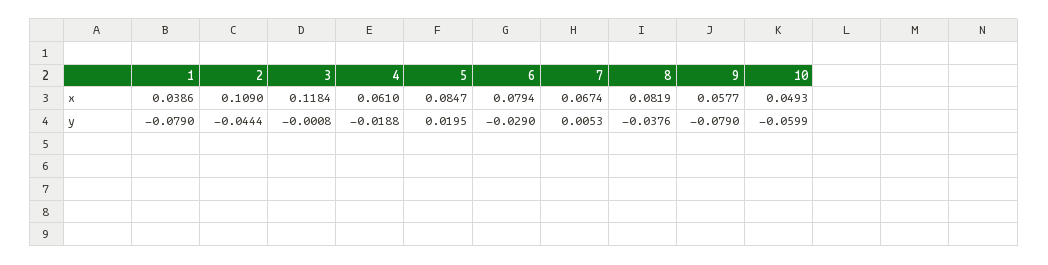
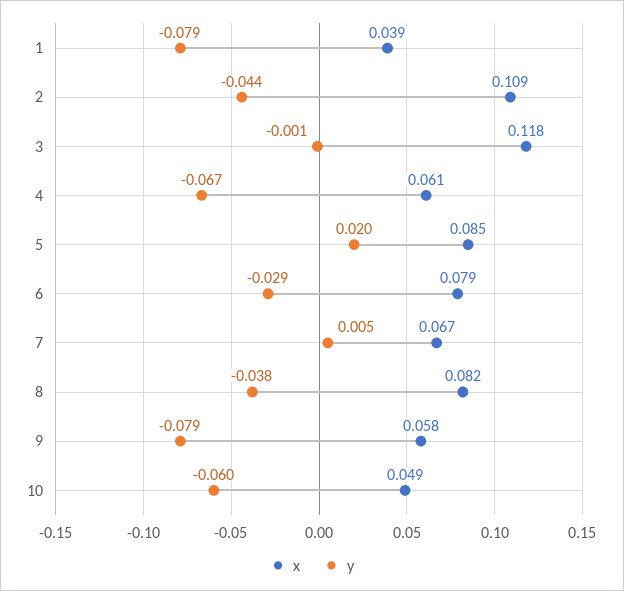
  {
    "x": {
      "1": 0.0386,
      "2": 0.109,
      "3": 0.1184,
      "4": 0.061,
      "5": 0.0847,
      "6": 0.0794,
      "7": 0.0674,
      "8": 0.0819,
      "9": 0.0577,
      "10": 0.0493
    },
    "y": {
      "1": -0.079,
      "2": -0.0444,
      "3": -0.0008,
-     "4": -0.0188,
+     "4": -0.067,
      "5": 0.0195,
      "6": -0.029,
      "7": 0.0053,
      "8": -0.0376,
      "9": -0.079,
      "10": -0.0599
    }
  }

